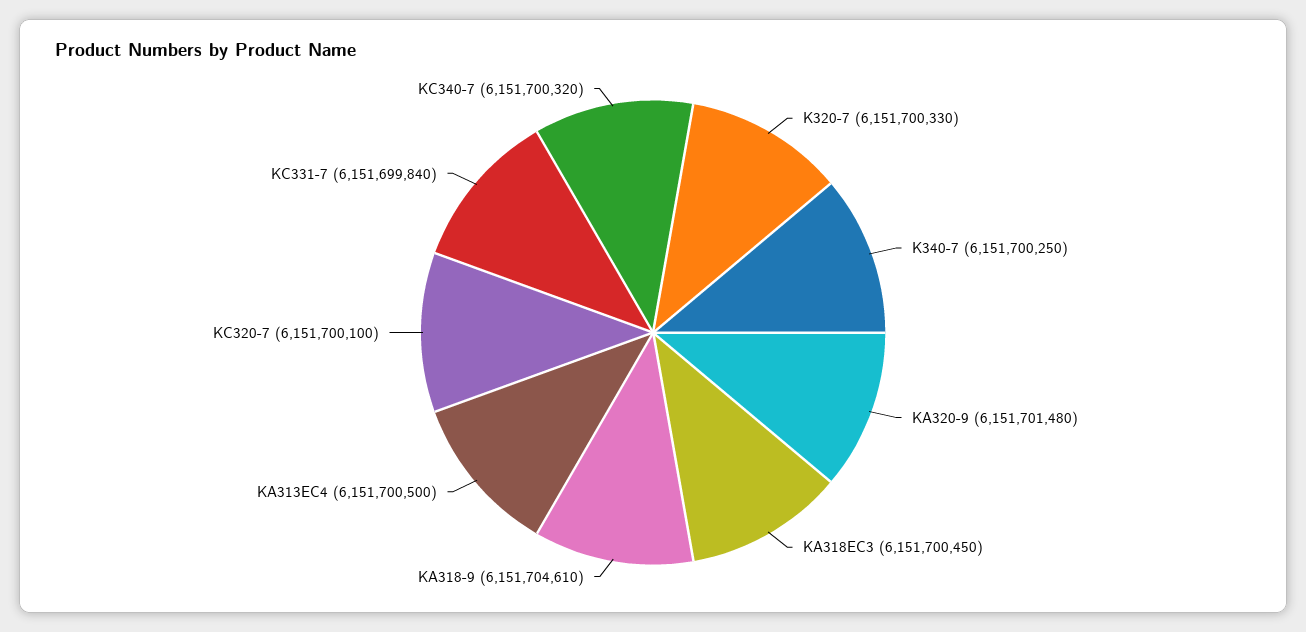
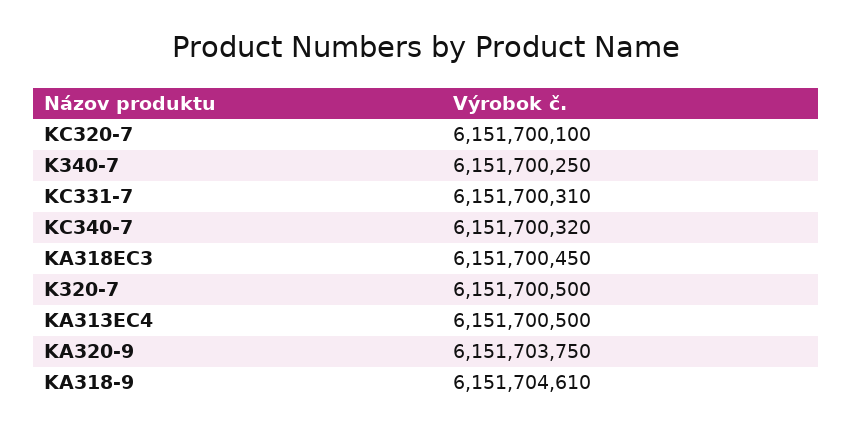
  {
-   "K320-7": 6151700330,
+   "K320-7": 6151700500,
    "K340-7": 6151700250,
-   "KA320-9": 6151701480,
+   "KA320-9": 6151703750,
    "KA318EC3": 6151700450,
    "KA318-9": 6151704610,
    "KA313EC4": 6151700500,
    "KC320-7": 6151700100,
-   "KC331-7": 6151699840,
+   "KC331-7": 6151700310,
    "KC340-7": 6151700320
  }

